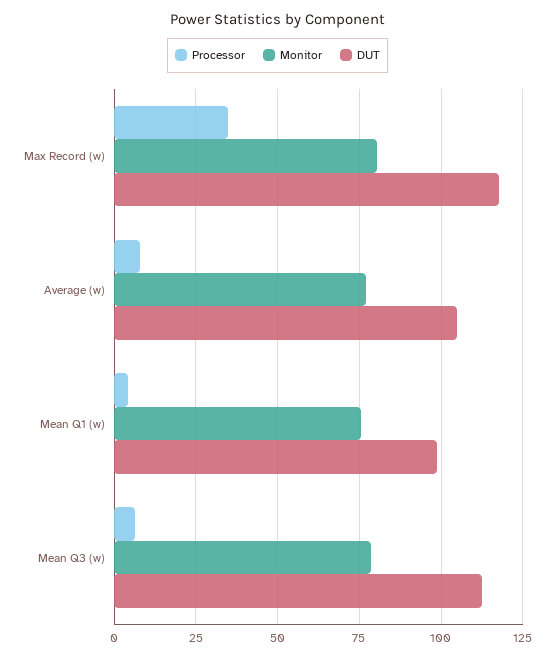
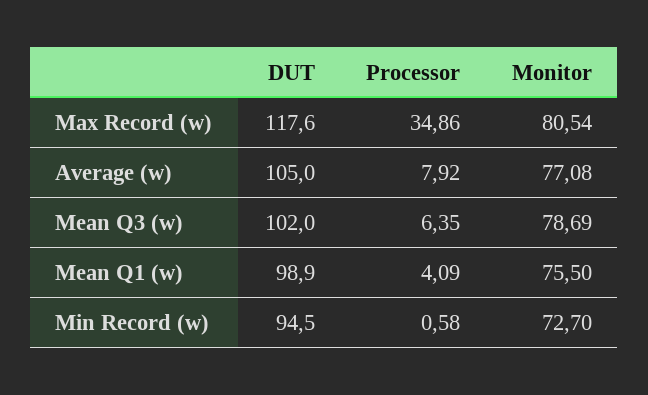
  {
    "Processor": {
      "Max Record (w)": 34.86,
      "Average (w)": 7.92,
      "Mean Q1 (w)": 4.09,
-     "Mean Q3 (w)": 6.35
+     "Mean Q3 (w)": 6.35,
+     "Min Record (w)": 0.58
    },
    "Monitor": {
      "Max Record (w)": 80.54,
      "Average (w)": 77.08,
      "Mean Q1 (w)": 75.5,
-     "Mean Q3 (w)": 78.69
+     "Mean Q3 (w)": 78.69,
+     "Min Record (w)": 72.7
    },
    "DUT": {
      "Max Record (w)": 117.6,
      "Average (w)": 105,
      "Mean Q1 (w)": 98.9,
-     "Mean Q3 (w)": 112.5
+     "Mean Q3 (w)": 102,
+     "Min Record (w)": 94.5
    }
  }

